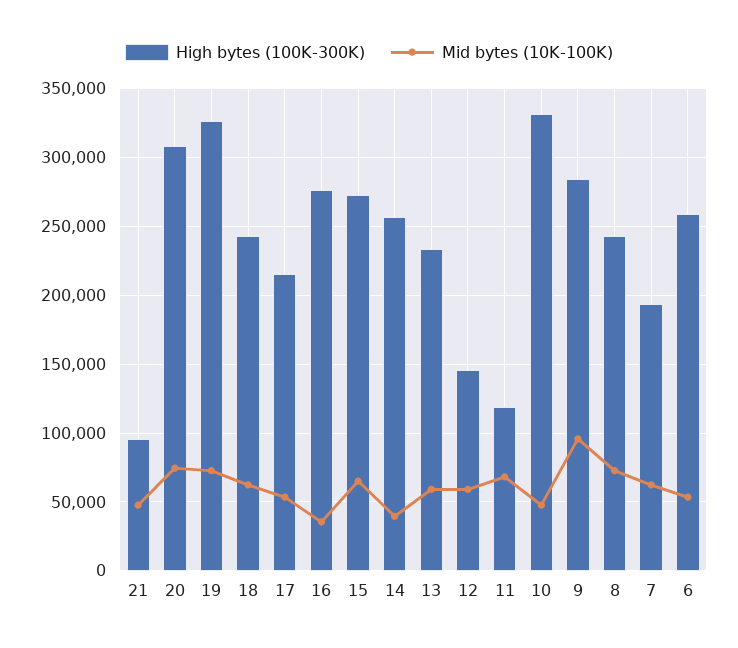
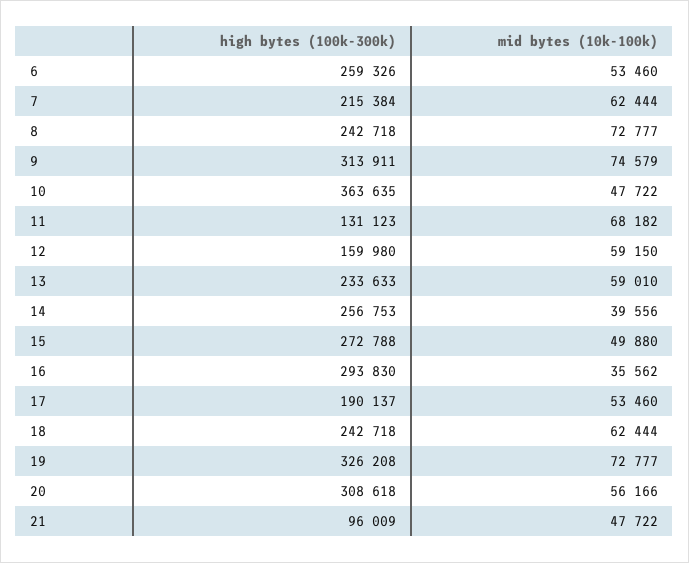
  {
    "High bytes (100K-300K)": {
      "21": 96009,
      "20": 308618,
      "19": 326208,
      "18": 242718,
-     "17": 215000,
+     "17": 190137,
-     "16": 275000,
+     "16": 293830,
      "15": 272788,
      "14": 256753,
      "13": 233633,
-     "12": 145000,
+     "12": 159980,
-     "11": 120000,
+     "11": 131123,
-     "10": 330000,
+     "10": 363635,
-     "9": 285000,
+     "9": 313911,
      "8": 242718,
-     "7": 195000,
+     "7": 215384,
      "6": 259326
    },
    "Mid bytes (10K-100K)": {
      "21": 47722,
-     "20": 75000,
+     "20": 56166,
      "19": 72777,
      "18": 62444,
      "17": 53460,
      "16": 35562,
-     "15": 65000,
+     "15": 49880,
      "14": 39556,
      "13": 59010,
      "12": 59150,
      "11": 68182,
      "10": 47722,
-     "9": 95000,
+     "9": 74579,
      "8": 72777,
      "7": 62444,
      "6": 53460
    }
  }

